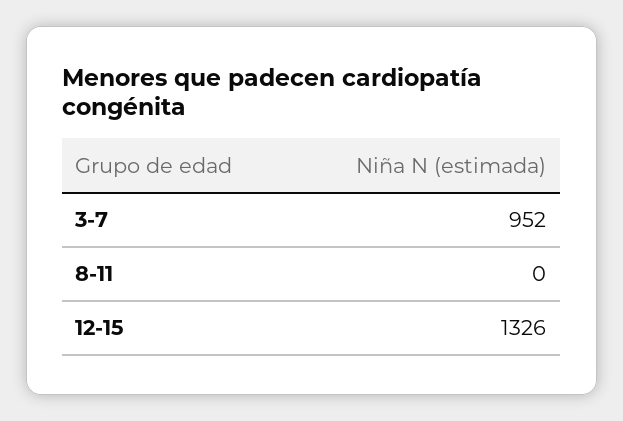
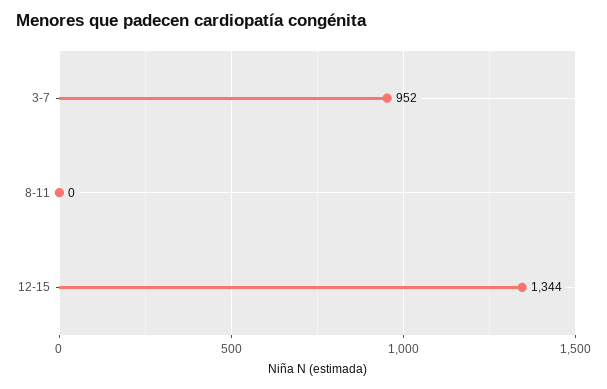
  {
    "3-7": 952,
    "8-11": 0,
-   "12-15": 1326
+   "12-15": 1344
  }

